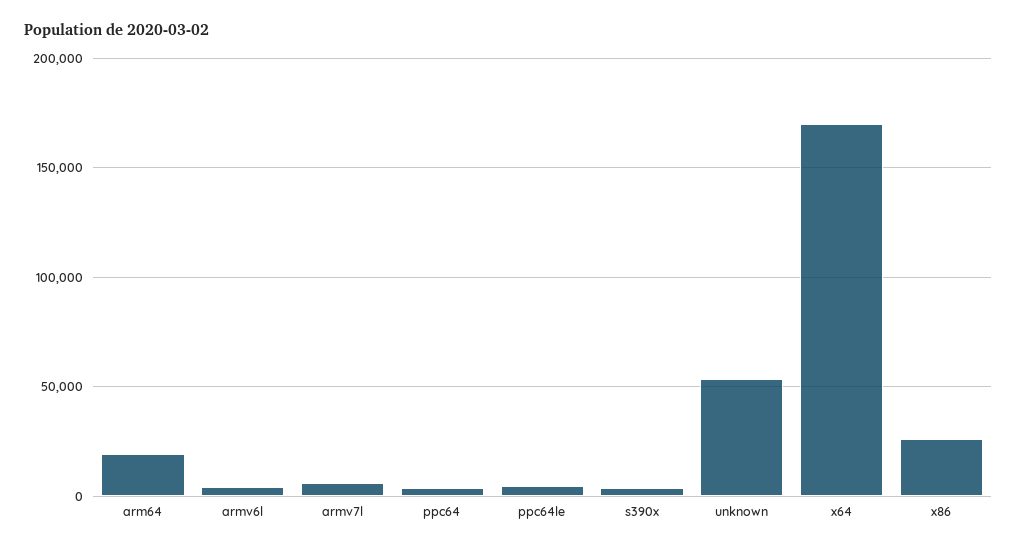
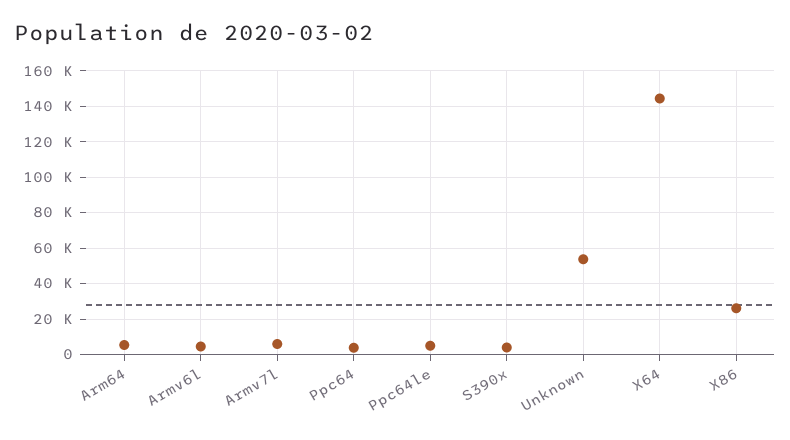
  {
-   "arm64": 20000,
+   "arm64": 5000,
    "armv6l": 5000,
    "armv7l": 5000,
    "ppc64": 5000,
    "ppc64le": 5000,
    "s390x": 5000,
    "unknown": 55000,
-   "x64": 170000,
+   "x64": 145000,
    "x86": 25000
  }

